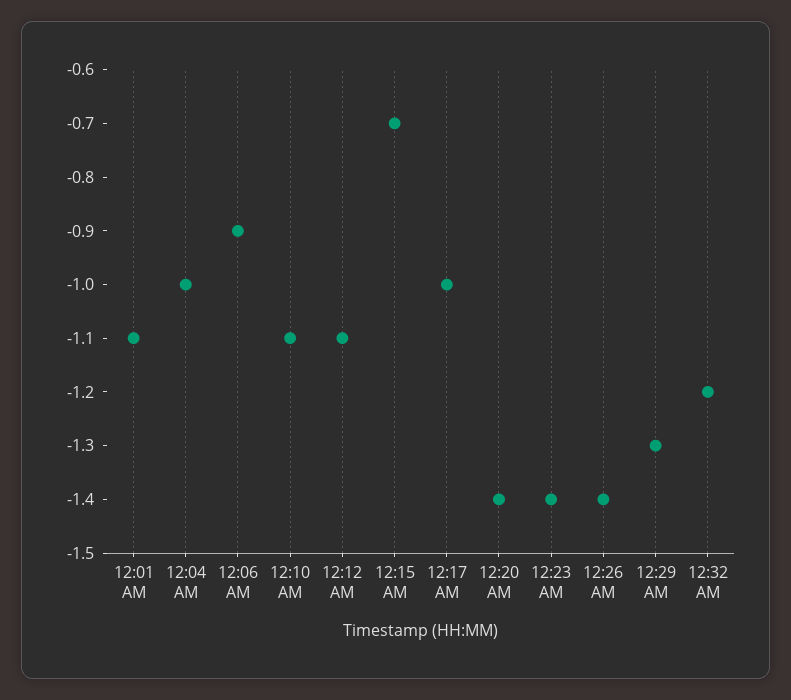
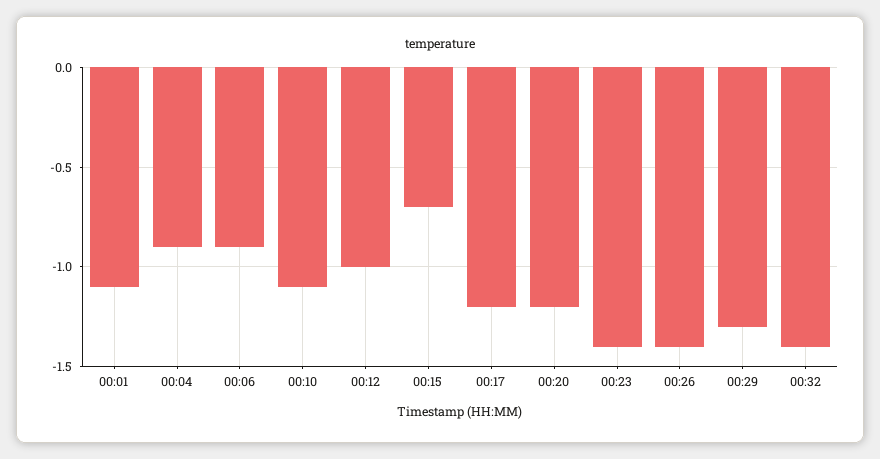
  {
    "12:01 AM": -1.1,
-   "12:04 AM": -1,
+   "12:04 AM": -0.9,
    "12:06 AM": -0.9,
    "12:10 AM": -1.1,
-   "12:12 AM": -1.1,
+   "12:12 AM": -1,
    "12:15 AM": -0.7,
-   "12:17 AM": -1,
+   "12:17 AM": -1.2,
-   "12:20 AM": -1.4,
+   "12:20 AM": -1.2,
    "12:23 AM": -1.4,
    "12:26 AM": -1.4,
    "12:29 AM": -1.3,
-   "12:32 AM": -1.2
+   "12:32 AM": -1.4
  }

